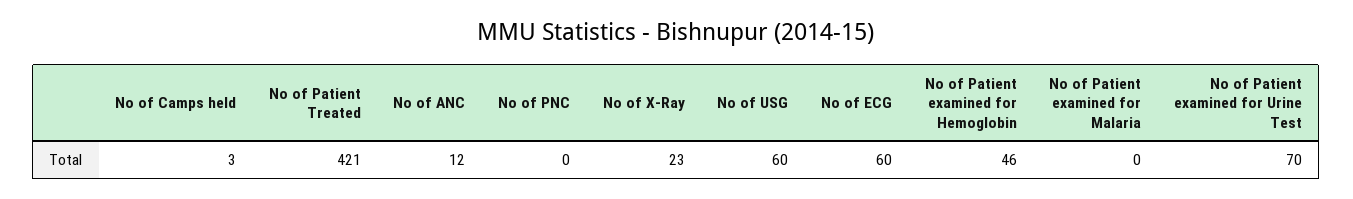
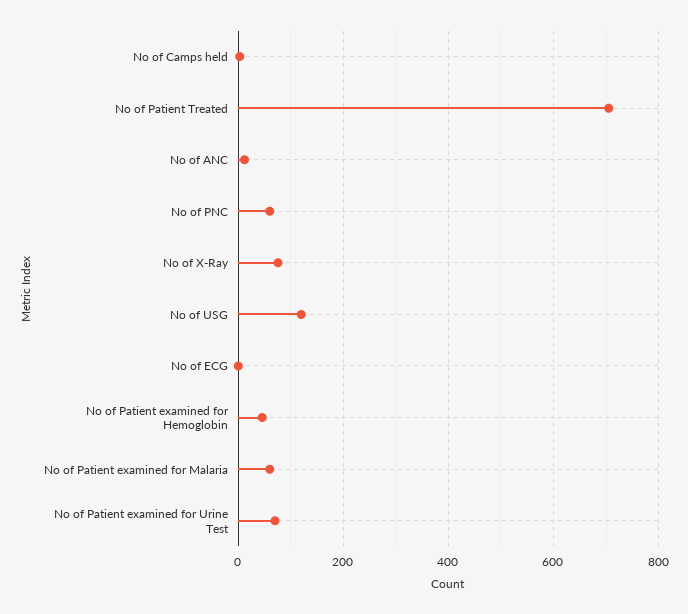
  {
    "No of Camps held": 3,
-   "No of Patient Treated": 421,
+   "No of Patient Treated": 700,
    "No of ANC": 12,
-   "No of PNC": 0,
+   "No of PNC": 60,
-   "No of X-Ray": 23,
+   "No of X-Ray": 80,
-   "No of USG": 60,
+   "No of USG": 120,
-   "No of ECG": 60,
+   "No of ECG": 0,
    "No of Patient examined for Hemoglobin": 46,
-   "No of Patient examined for Malaria": 0,
+   "No of Patient examined for Malaria": 60,
    "No of Patient examined for Urine Test": 70
  }

